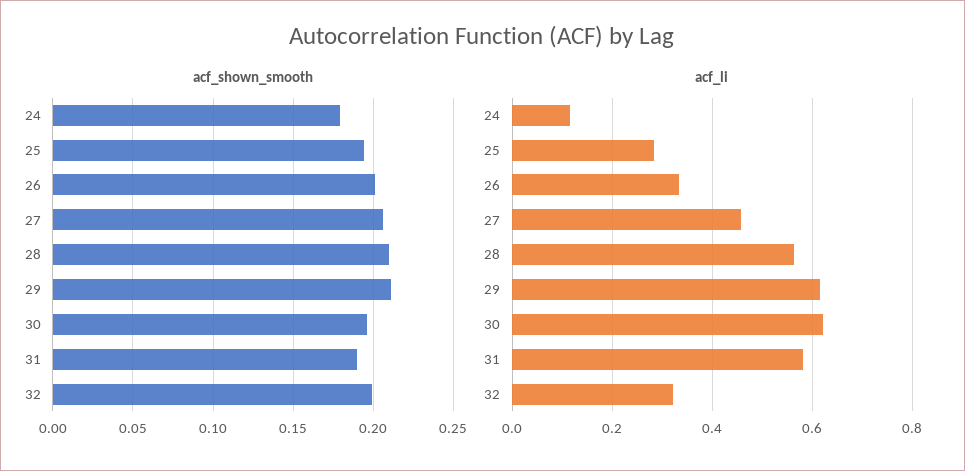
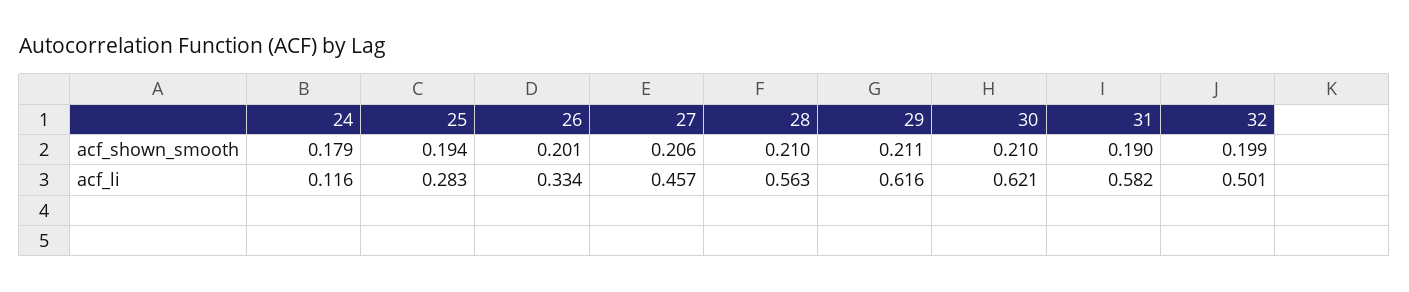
  {
    "acf_shown_smooth": {
      "24": 0.179,
      "25": 0.194,
      "26": 0.201,
      "27": 0.206,
      "28": 0.21,
      "29": 0.211,
-     "30": 0.195,
+     "30": 0.21,
      "31": 0.19,
      "32": 0.199
    },
    "acf_li": {
      "24": 0.116,
      "25": 0.283,
      "26": 0.334,
      "27": 0.457,
      "28": 0.563,
      "29": 0.616,
      "30": 0.621,
      "31": 0.582,
-     "32": 0.32
+     "32": 0.501
    }
  }

